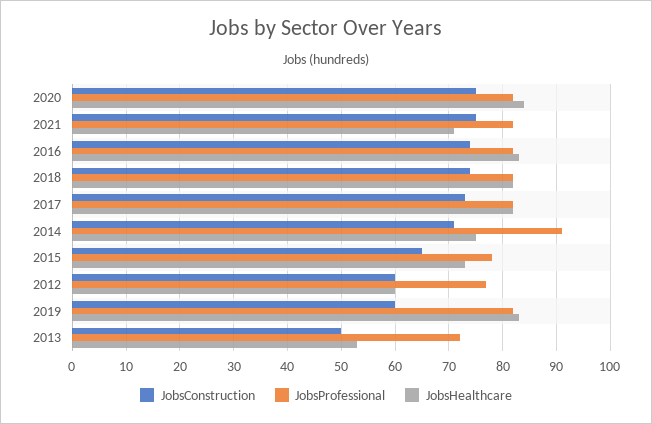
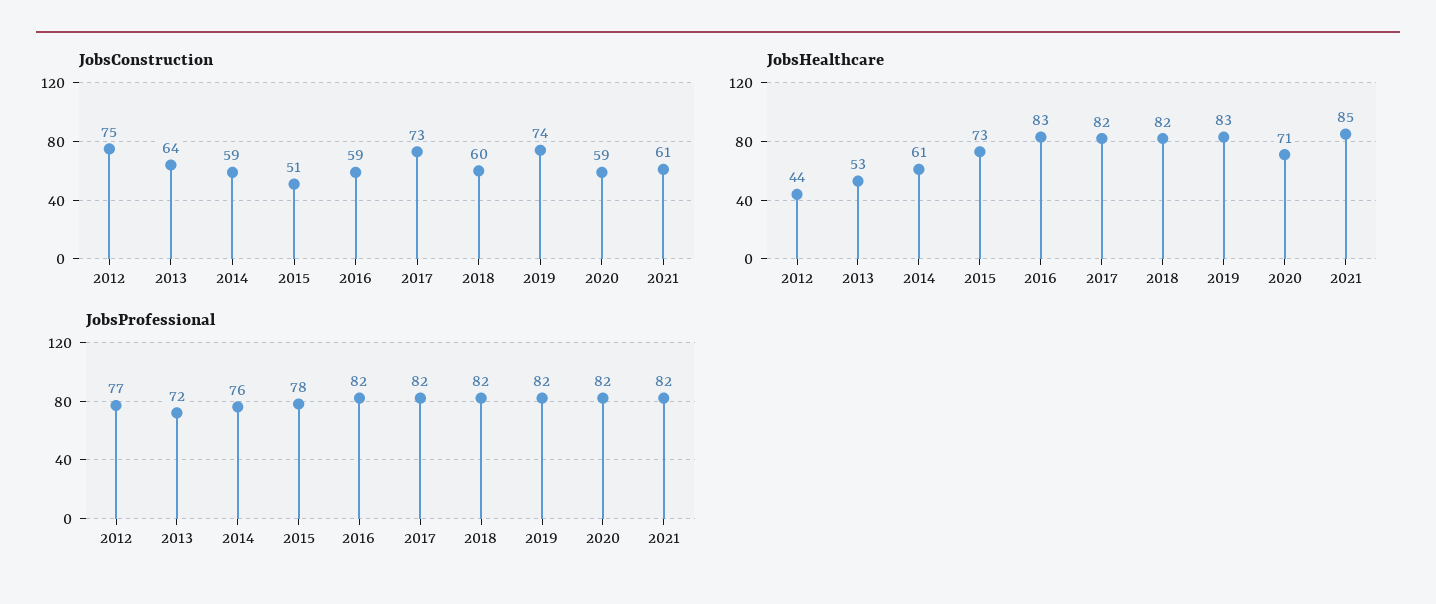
  {
    "JobsConstruction": {
-     "2020": 75,
+     "2020": 59,
-     "2021": 75,
+     "2021": 61,
-     "2016": 75,
+     "2016": 59,
-     "2018": 75,
+     "2018": 60,
      "2017": 73,
-     "2014": 70,
+     "2014": 59,
-     "2015": 65,
+     "2015": 51,
-     "2012": 60,
+     "2012": 75,
-     "2019": 60,
+     "2019": 74,
-     "2013": 50
+     "2013": 64
    },
    "JobsProfessional": {
      "2020": 82,
      "2021": 82,
      "2016": 82,
      "2018": 82,
      "2017": 82,
-     "2014": 90,
+     "2014": 76,
      "2015": 78,
      "2012": 77,
      "2019": 82,
      "2013": 72
    },
    "JobsHealthcare": {
-     "2020": 85,
+     "2020": 71,
-     "2021": 70,
+     "2021": 85,
      "2016": 83,
      "2018": 82,
      "2017": 82,
-     "2014": 75,
+     "2014": 61,
      "2015": 73,
-     "2012": 60,
+     "2012": 44,
      "2019": 83,
      "2013": 53
    }
  }

